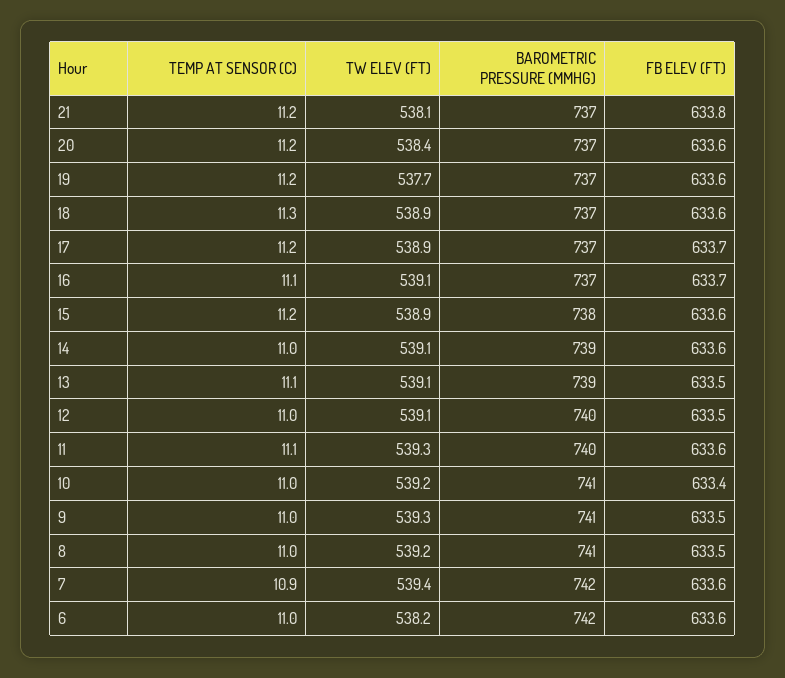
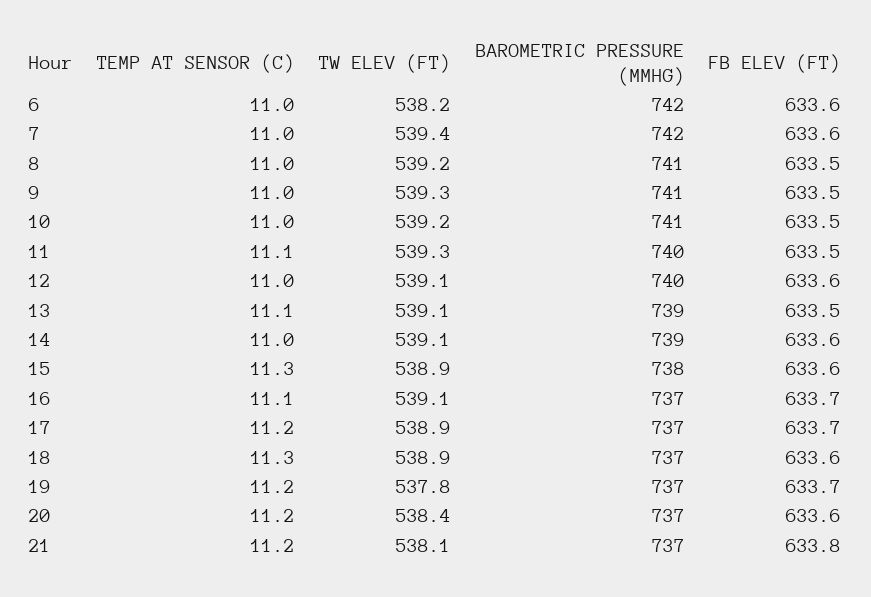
  {
    "TEMP AT SENSOR (C)": {
      "21": 11.2,
      "20": 11.2,
      "19": 11.2,
      "18": 11.3,
      "17": 11.2,
      "16": 11.1,
-     "15": 11.2,
+     "15": 11.3,
      "14": 11,
      "13": 11.1,
      "12": 11,
      "11": 11.1,
      "10": 11,
      "9": 11,
      "8": 11,
-     "7": 10.9,
+     "7": 11,
      "6": 11
    },
    "TW ELEV (FT)": {
      "21": 538.1,
      "20": 538.4,
-     "19": 537.7,
+     "19": 537.8,
      "18": 538.9,
      "17": 538.9,
      "16": 539.1,
      "15": 538.9,
      "14": 539.1,
      "13": 539.1,
      "12": 539.1,
      "11": 539.3,
      "10": 539.2,
      "9": 539.3,
      "8": 539.2,
      "7": 539.4,
      "6": 538.2
    },
    "BAROMETRIC PRESSURE (MMHG)": {
      "21": 737,
      "20": 737,
      "19": 737,
      "18": 737,
      "17": 737,
      "16": 737,
      "15": 738,
      "14": 739,
      "13": 739,
      "12": 740,
      "11": 740,
      "10": 741,
      "9": 741,
      "8": 741,
      "7": 742,
      "6": 742
    },
    "FB ELEV (FT)": {
      "21": 633.8,
      "20": 633.6,
-     "19": 633.6,
+     "19": 633.7,
      "18": 633.6,
      "17": 633.7,
      "16": 633.7,
      "15": 633.6,
      "14": 633.6,
      "13": 633.5,
-     "12": 633.5,
+     "12": 633.6,
-     "11": 633.6,
+     "11": 633.5,
-     "10": 633.4,
+     "10": 633.5,
      "9": 633.5,
      "8": 633.5,
      "7": 633.6,
      "6": 633.6
    }
  }

